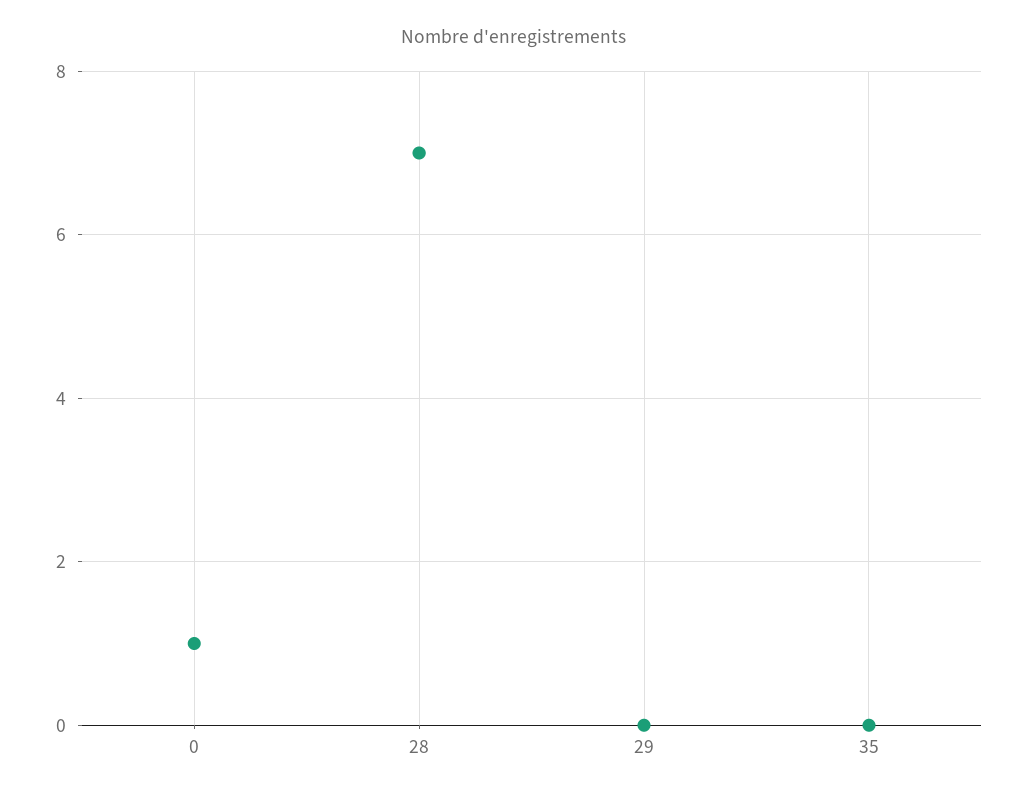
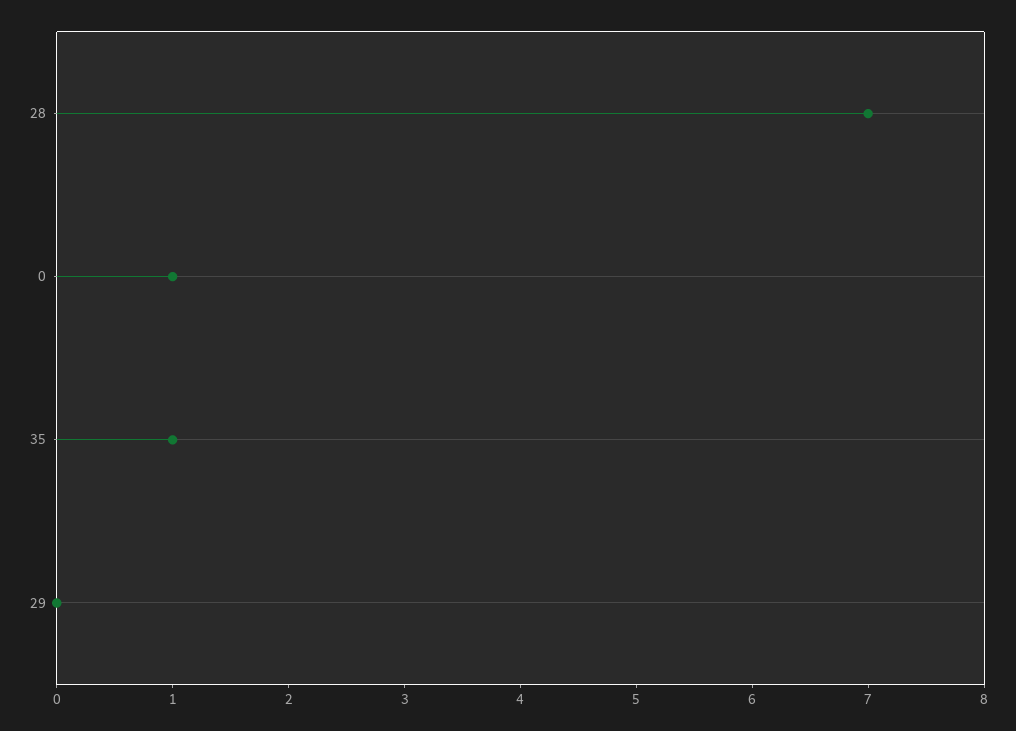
  {
    "0": 1,
    "28": 7,
    "29": 0,
-   "35": 0
+   "35": 1
  }

